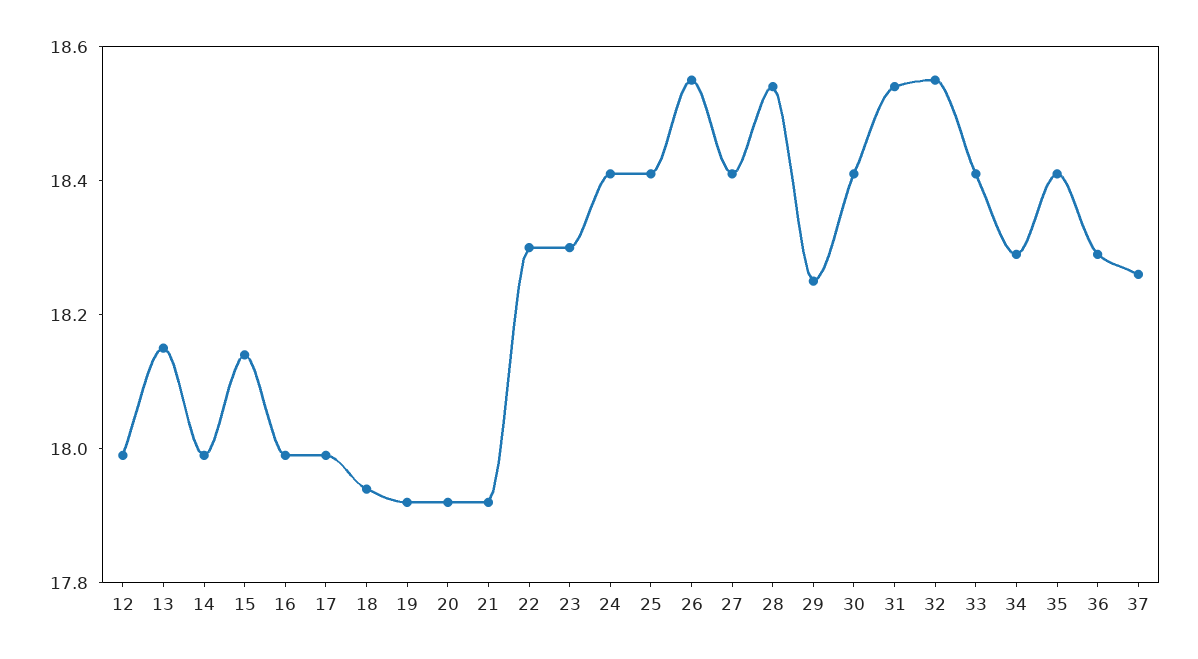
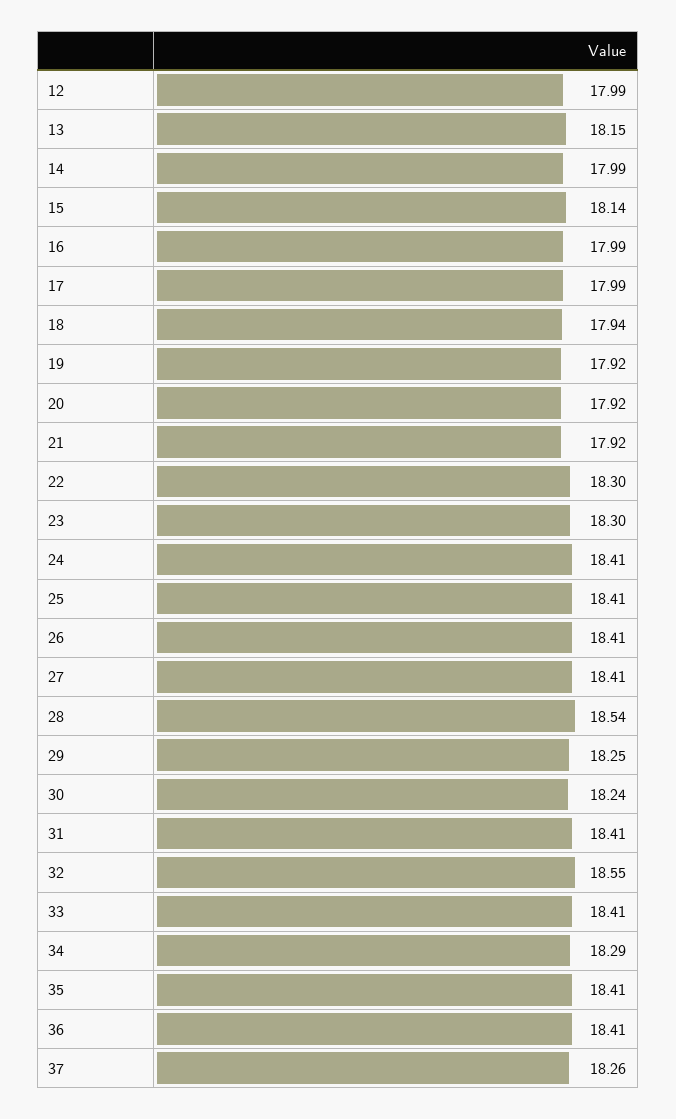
  {
    "12": 17.99,
    "13": 18.15,
    "14": 17.99,
    "15": 18.14,
    "16": 17.99,
    "17": 17.99,
    "18": 17.94,
    "19": 17.92,
    "20": 17.92,
    "21": 17.92,
    "22": 18.3,
    "23": 18.3,
    "24": 18.41,
    "25": 18.41,
-   "26": 18.55,
+   "26": 18.41,
    "27": 18.41,
    "28": 18.54,
    "29": 18.25,
-   "30": 18.4,
+   "30": 18.24,
-   "31": 18.55,
+   "31": 18.41,
    "32": 18.55,
    "33": 18.41,
    "34": 18.29,
    "35": 18.41,
-   "36": 18.3,
+   "36": 18.41,
    "37": 18.26
  }

